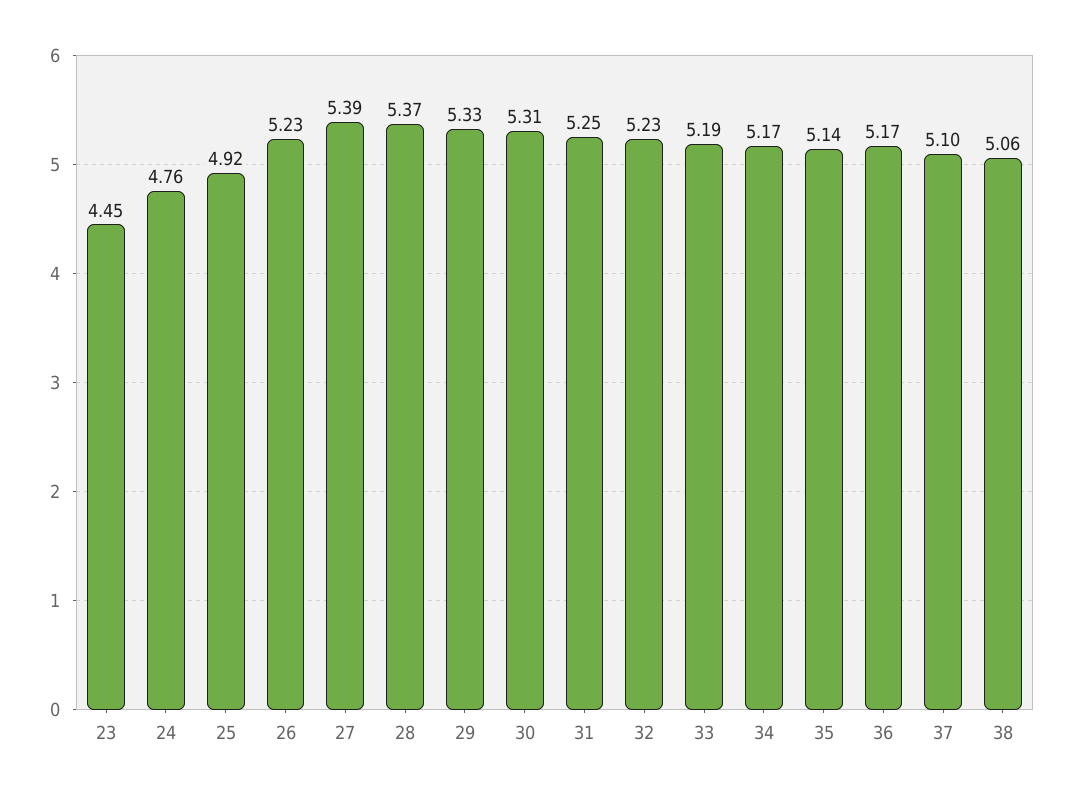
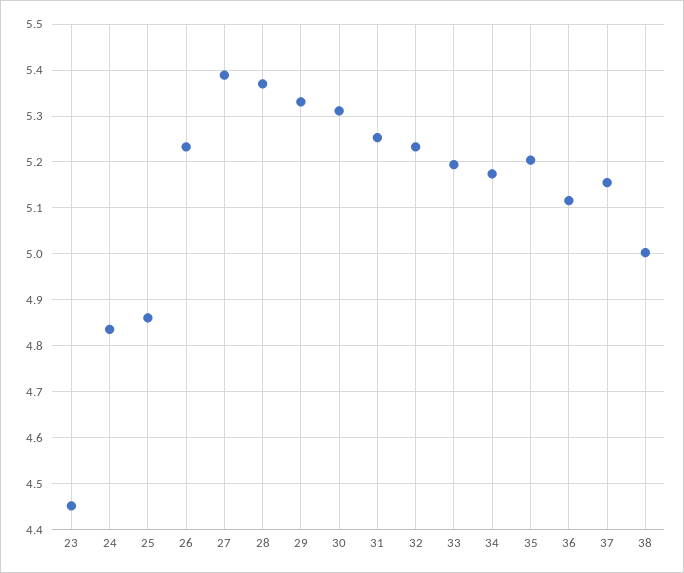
  {
    "23": 4.45,
-   "24": 4.76,
+   "24": 4.84,
-   "25": 4.92,
+   "25": 4.86,
    "26": 5.23,
    "27": 5.39,
    "28": 5.37,
    "29": 5.33,
    "30": 5.31,
    "31": 5.25,
    "32": 5.23,
    "33": 5.19,
    "34": 5.17,
-   "35": 5.14,
+   "35": 5.2,
-   "36": 5.17,
+   "36": 5.12,
-   "37": 5.1,
+   "37": 5.16,
-   "38": 5.06
+   "38": 5
  }

